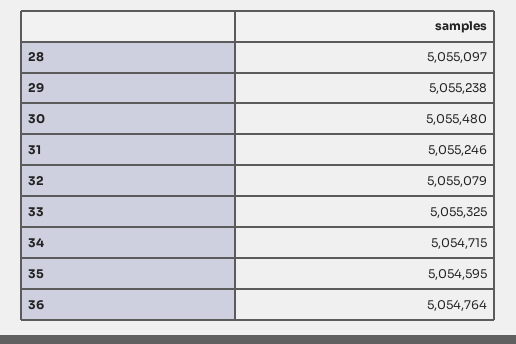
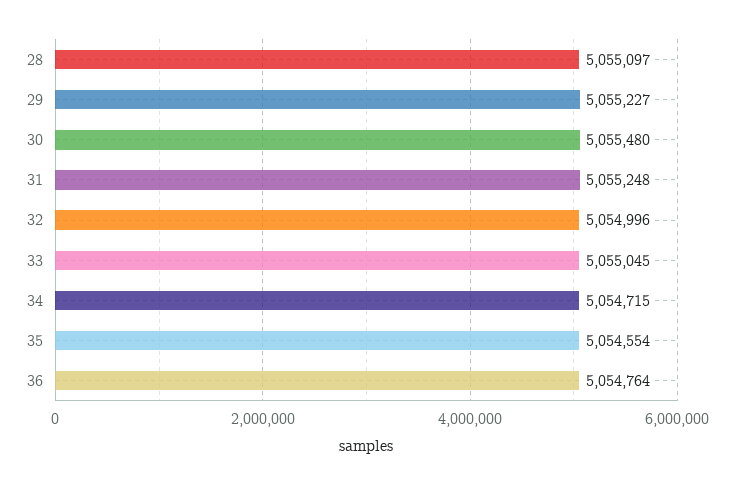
  {
    "28": 5055097,
-   "29": 5055238,
+   "29": 5055227,
    "30": 5055480,
-   "31": 5055246,
+   "31": 5055248,
-   "32": 5055079,
+   "32": 5054996,
-   "33": 5055325,
+   "33": 5055045,
    "34": 5054715,
-   "35": 5054595,
+   "35": 5054554,
    "36": 5054764
  }

